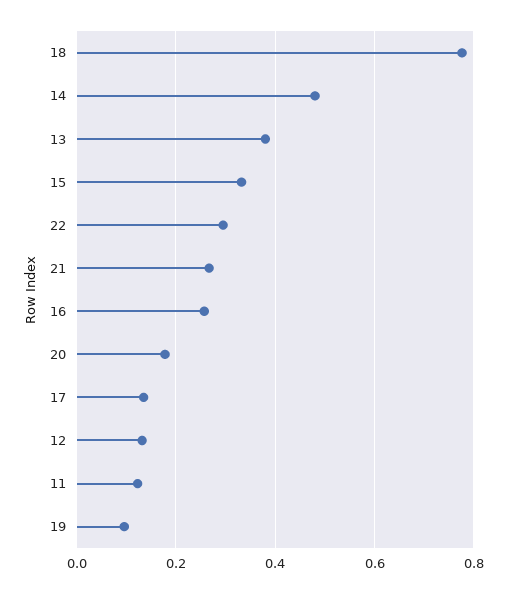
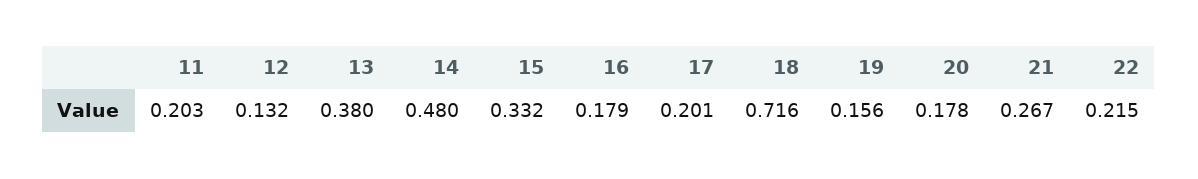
  {
-   "18": 0.78,
+   "18": 0.716,
    "14": 0.48,
    "13": 0.38,
    "15": 0.332,
-   "22": 0.3,
+   "22": 0.215,
    "21": 0.267,
-   "16": 0.26,
+   "16": 0.179,
    "20": 0.178,
-   "17": 0.14,
+   "17": 0.201,
    "12": 0.132,
-   "11": 0.12,
+   "11": 0.203,
-   "19": 0.1
+   "19": 0.156
  }

